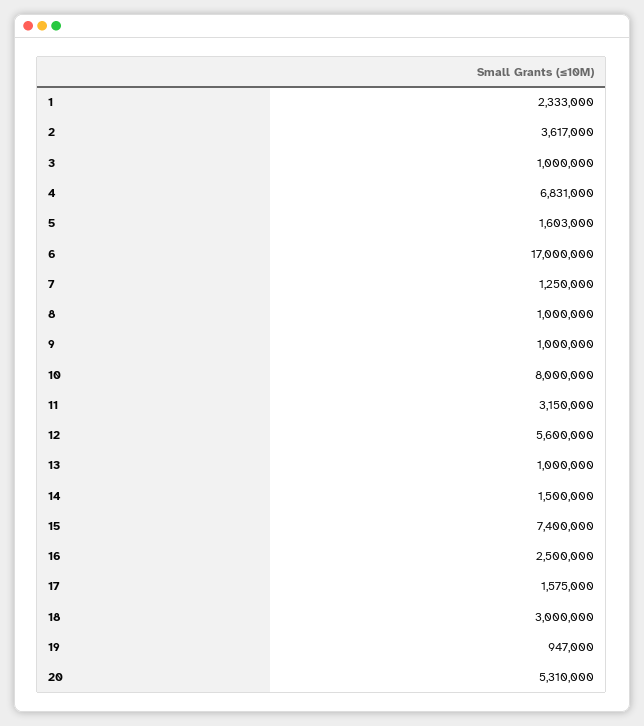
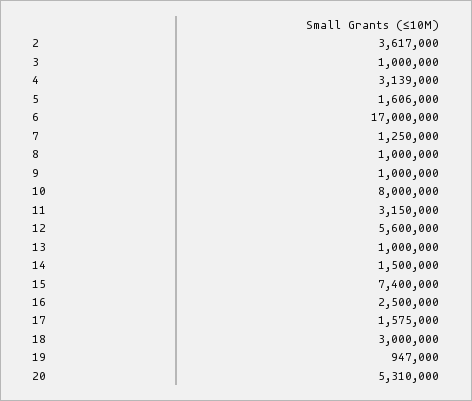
  {
-   "1": 2333000,
    "2": 3617000,
    "3": 1000000,
-   "4": 6831000,
+   "4": 3139000,
-   "5": 1603000,
+   "5": 1606000,
    "6": 17000000,
    "7": 1250000,
    "8": 1000000,
    "9": 1000000,
    "10": 8000000,
    "11": 3150000,
    "12": 5600000,
    "13": 1000000,
    "14": 1500000,
    "15": 7400000,
    "16": 2500000,
    "17": 1575000,
    "18": 3000000,
    "19": 947000,
    "20": 5310000
  }

